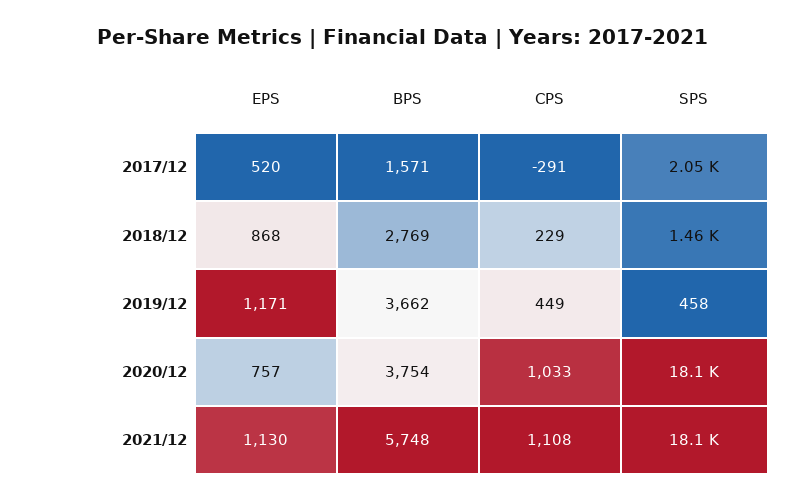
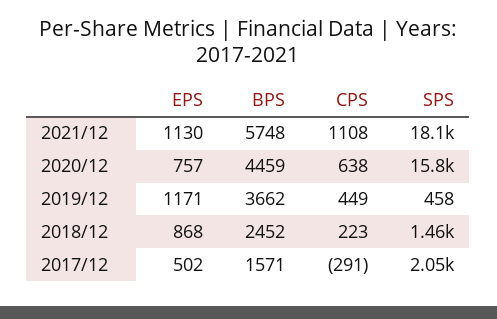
  {
    "EPS": {
-     "2017/12": 520,
+     "2017/12": 502,
      "2018/12": 868,
      "2019/12": 1171,
      "2020/12": 757,
      "2021/12": 1130
    },
    "BPS": {
      "2017/12": 1571,
-     "2018/12": 2769,
+     "2018/12": 2452,
      "2019/12": 3662,
-     "2020/12": 3754,
+     "2020/12": 4459,
      "2021/12": 5748
    },
    "CPS": {
      "2017/12": -291,
-     "2018/12": 229,
+     "2018/12": 223,
      "2019/12": 449,
-     "2020/12": 1033,
+     "2020/12": 638,
      "2021/12": 1108
    },
    "SPS": {
      "2017/12": 2050,
      "2018/12": 1460,
      "2019/12": 458,
-     "2020/12": 18100,
+     "2020/12": 15800,
      "2021/12": 18100
    }
  }

